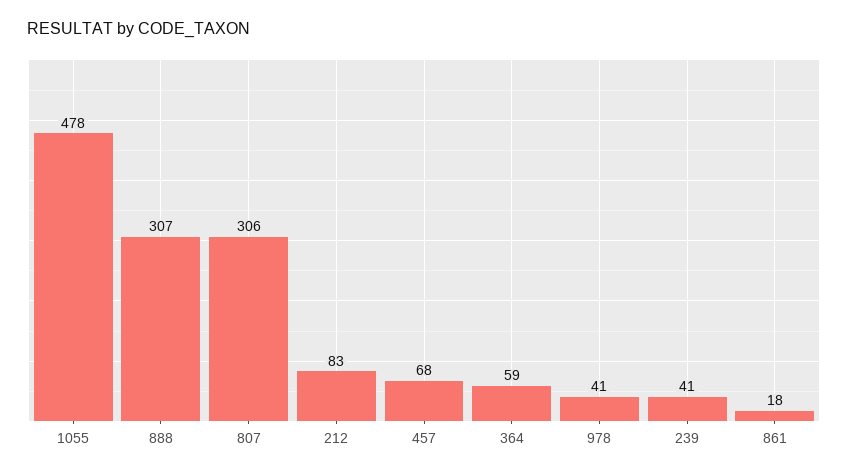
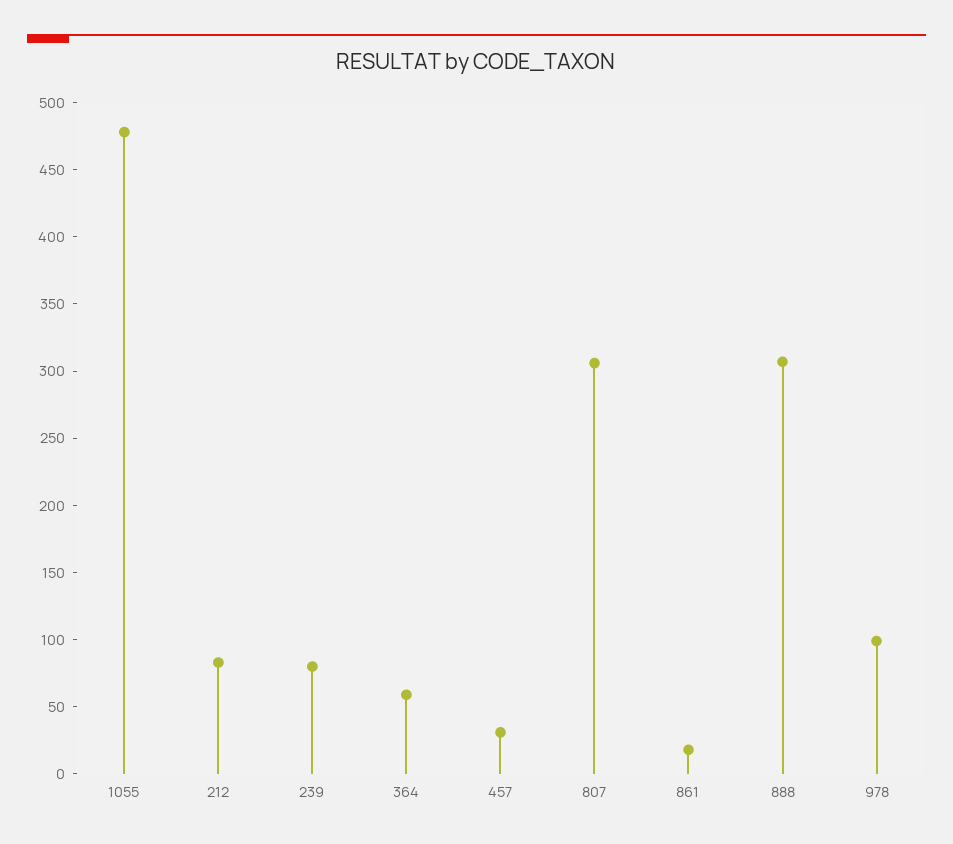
  {
    "1055": 478,
    "888": 307,
    "807": 306,
    "212": 83,
-   "457": 68,
+   "457": 30,
    "364": 59,
-   "978": 41,
+   "978": 100,
-   "239": 41,
+   "239": 80,
    "861": 18
  }

